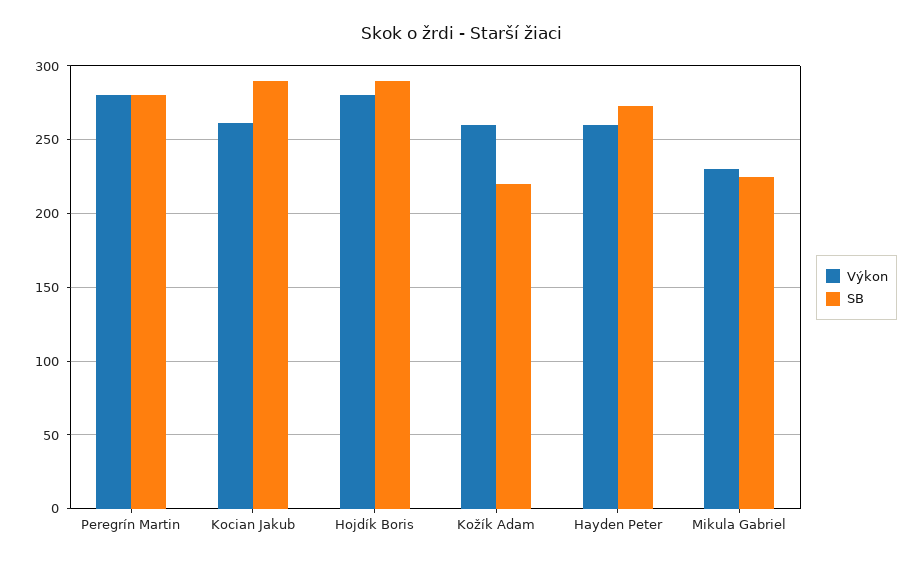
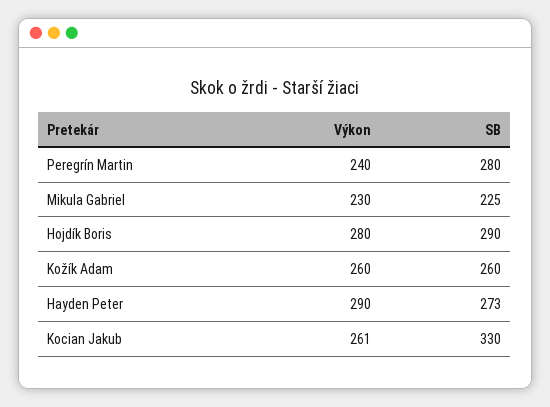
  {
    "Výkon": {
-     "Peregrín Martin": 280,
+     "Peregrín Martin": 240,
      "Kocian Jakub": 261,
      "Hojdík Boris": 280,
      "Kožík Adam": 260,
-     "Hayden Peter": 260,
+     "Hayden Peter": 290,
      "Mikula Gabriel": 230
    },
    "SB": {
      "Peregrín Martin": 280,
-     "Kocian Jakub": 290,
+     "Kocian Jakub": 330,
      "Hojdík Boris": 290,
-     "Kožík Adam": 220,
+     "Kožík Adam": 260,
      "Hayden Peter": 273,
      "Mikula Gabriel": 225
    }
  }

